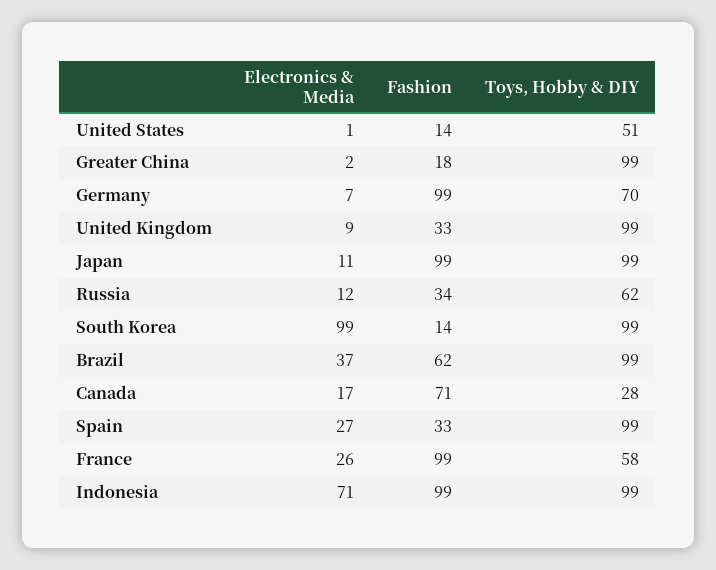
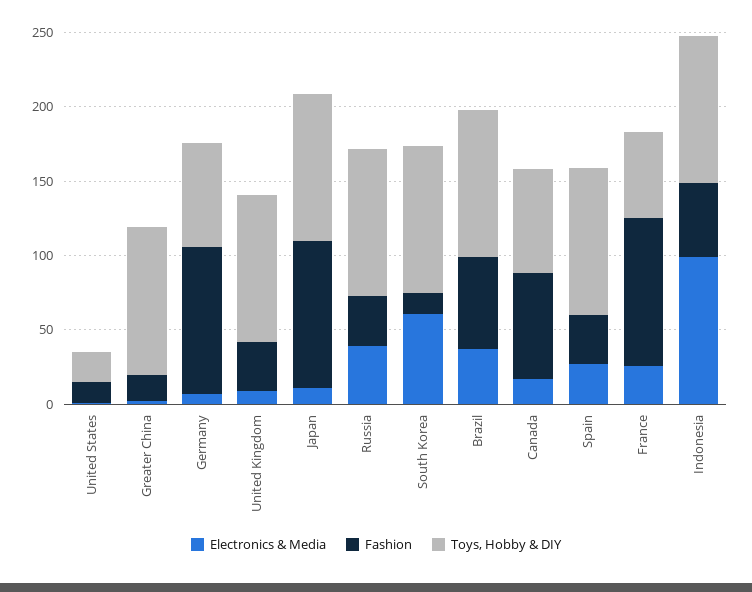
  {
    "Electronics & Media": {
      "United States": 1,
      "Greater China": 2,
      "Germany": 7,
      "United Kingdom": 9,
      "Japan": 11,
-     "Russia": 12,
+     "Russia": 40,
-     "South Korea": 99,
+     "South Korea": 60,
      "Brazil": 37,
      "Canada": 17,
      "Spain": 27,
      "France": 26,
-     "Indonesia": 71
+     "Indonesia": 100
    },
    "Fashion": {
      "United States": 14,
      "Greater China": 18,
      "Germany": 99,
      "United Kingdom": 33,
      "Japan": 99,
      "Russia": 34,
      "South Korea": 14,
      "Brazil": 62,
      "Canada": 71,
      "Spain": 33,
      "France": 99,
-     "Indonesia": 99
+     "Indonesia": 50
    },
    "Toys, Hobby & DIY": {
-     "United States": 51,
+     "United States": 20,
      "Greater China": 99,
      "Germany": 70,
      "United Kingdom": 99,
      "Japan": 99,
-     "Russia": 62,
+     "Russia": 100,
      "South Korea": 99,
      "Brazil": 99,
-     "Canada": 28,
+     "Canada": 70,
      "Spain": 99,
      "France": 58,
      "Indonesia": 99
    }
  }

